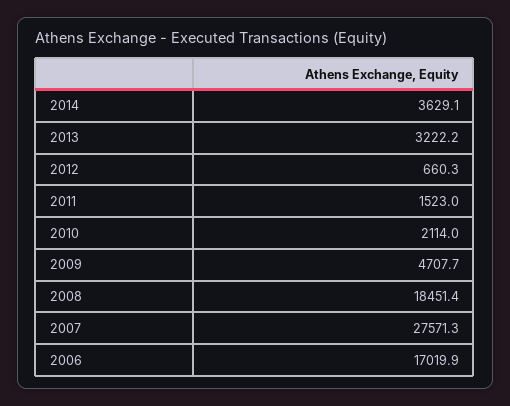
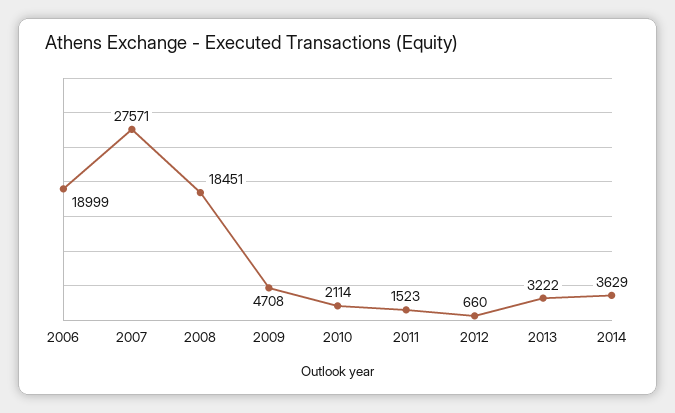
  {
    "2014": 3629.1,
    "2013": 3222.2,
    "2012": 660.3,
    "2011": 1523,
    "2010": 2114,
    "2009": 4707.7,
    "2008": 18451.4,
    "2007": 27571.3,
-   "2006": 17019.9
+   "2006": 18999
  }

